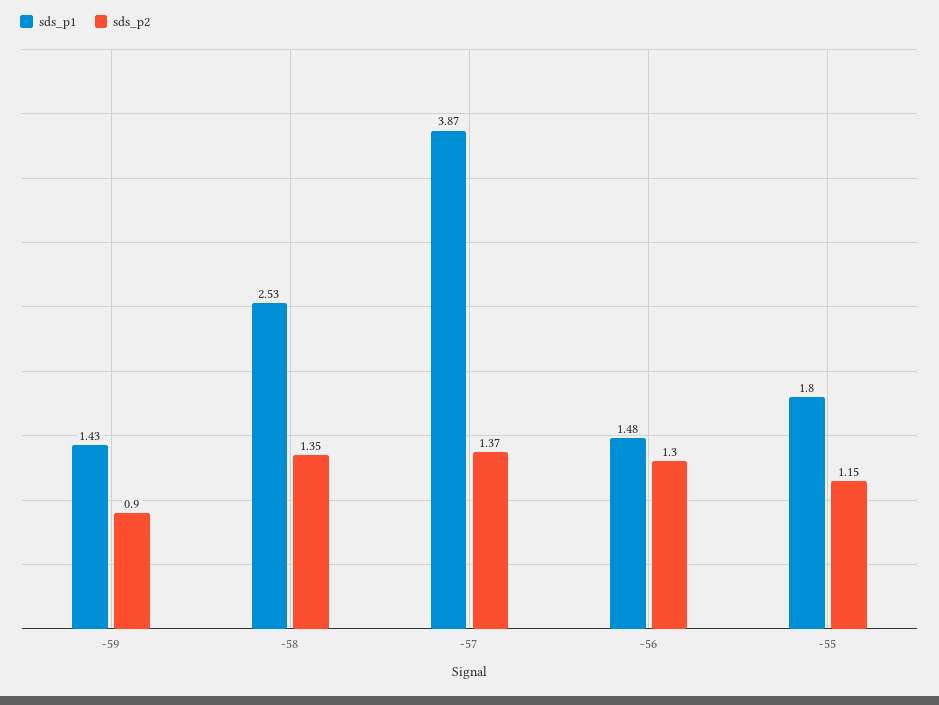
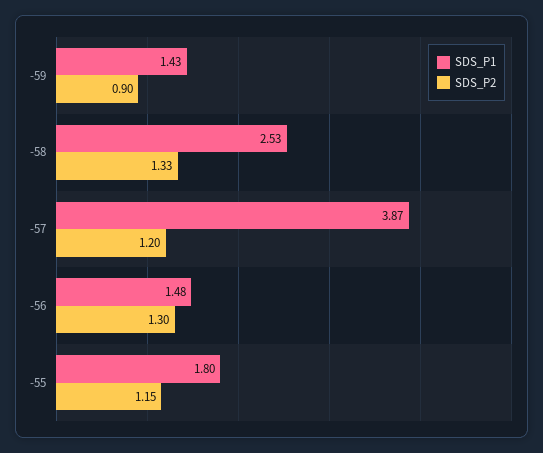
  {
    "sds_p1": {
      "-59": 1.43,
      "-58": 2.53,
      "-57": 3.87,
      "-56": 1.48,
      "-55": 1.8
    },
    "sds_p2": {
      "-59": 0.9,
-     "-58": 1.35,
+     "-58": 1.33,
-     "-57": 1.37,
+     "-57": 1.2,
      "-56": 1.3,
      "-55": 1.15
    }
  }

